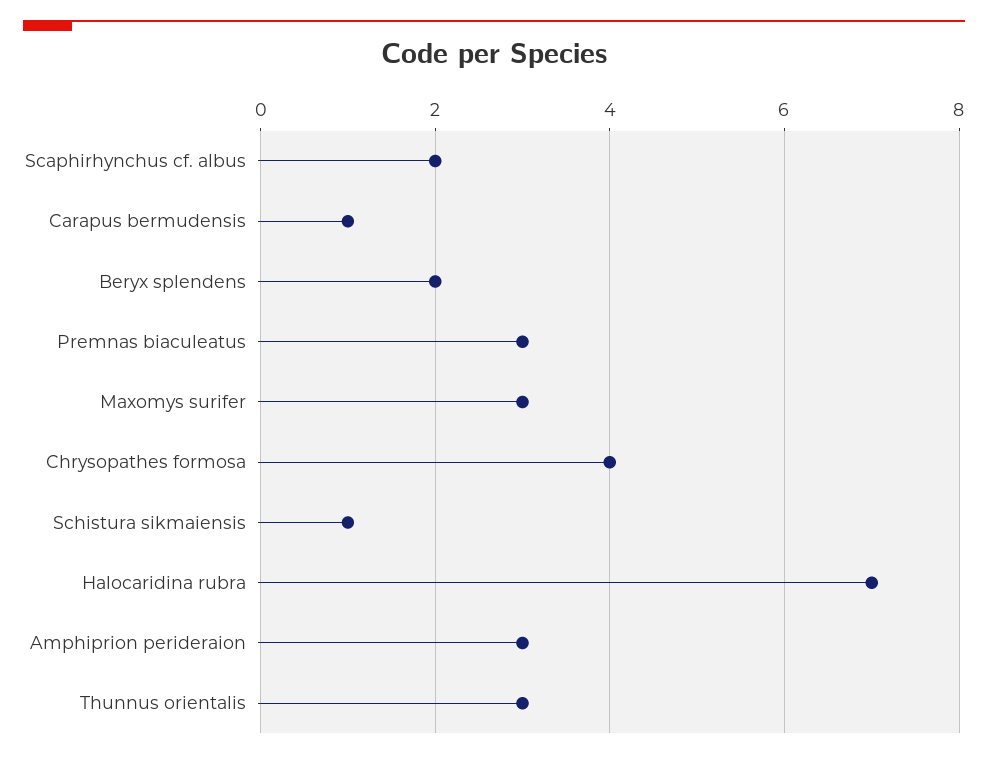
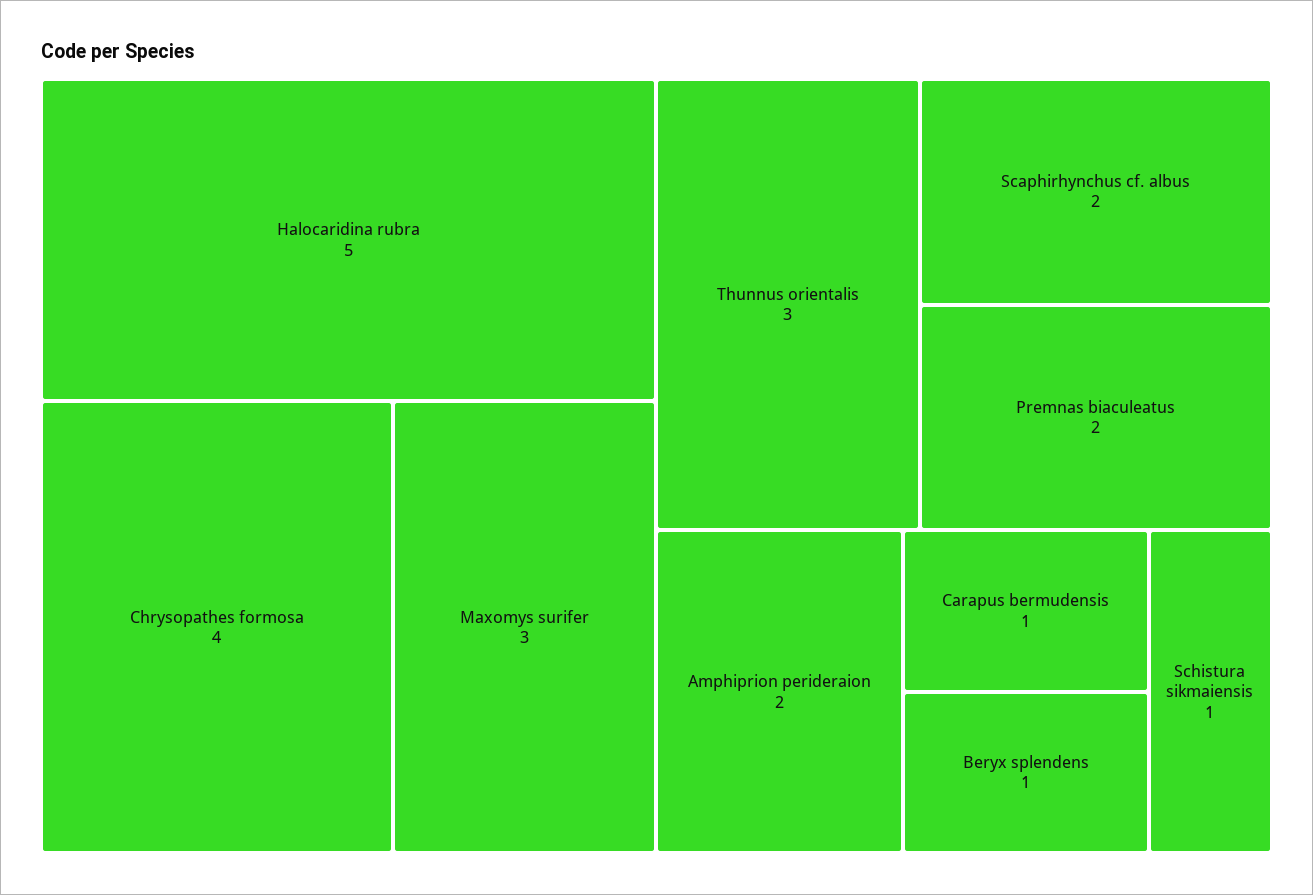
  {
    "Scaphirhynchus cf. albus": 2,
    "Carapus bermudensis": 1,
-   "Beryx splendens": 2,
+   "Beryx splendens": 1,
-   "Premnas biaculeatus": 3,
+   "Premnas biaculeatus": 2,
    "Maxomys surifer": 3,
    "Chrysopathes formosa": 4,
    "Schistura sikmaiensis": 1,
-   "Halocaridina rubra": 7,
+   "Halocaridina rubra": 5,
-   "Amphiprion perideraion": 3,
+   "Amphiprion perideraion": 2,
    "Thunnus orientalis": 3
  }

